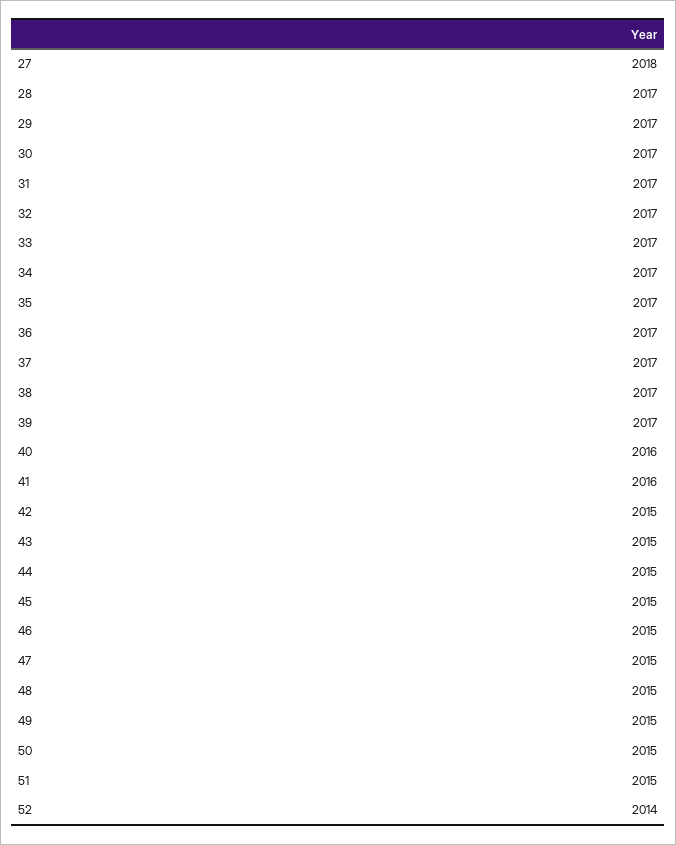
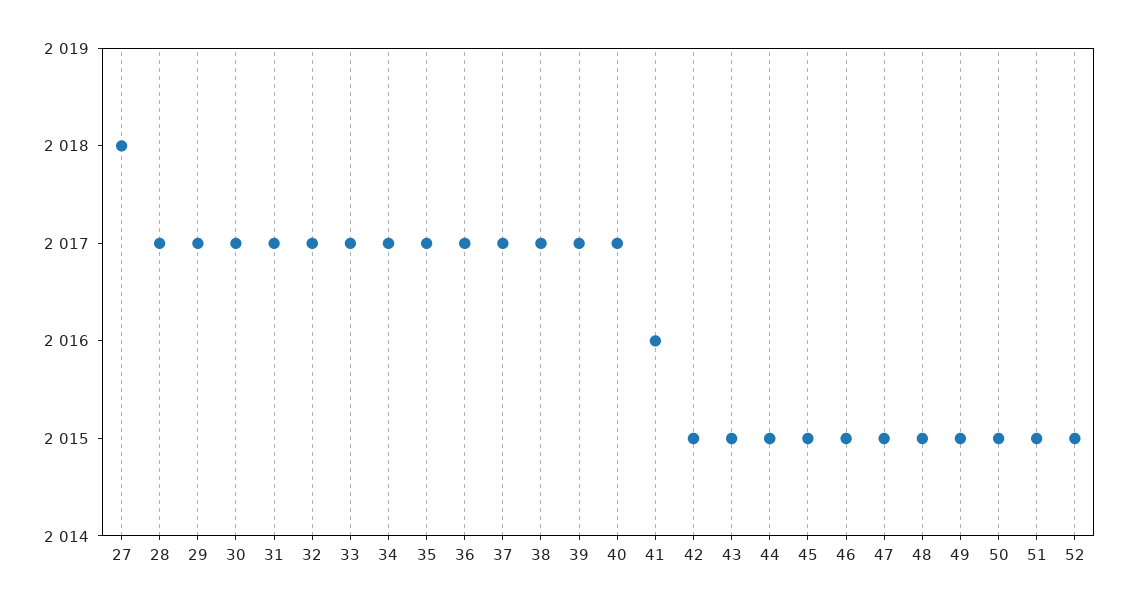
  {
    "27": 2018,
    "28": 2017,
    "29": 2017,
    "30": 2017,
    "31": 2017,
    "32": 2017,
    "33": 2017,
    "34": 2017,
    "35": 2017,
    "36": 2017,
    "37": 2017,
    "38": 2017,
    "39": 2017,
-   "40": 2016,
+   "40": 2017,
    "41": 2016,
    "42": 2015,
    "43": 2015,
    "44": 2015,
    "45": 2015,
    "46": 2015,
    "47": 2015,
    "48": 2015,
    "49": 2015,
    "50": 2015,
    "51": 2015,
-   "52": 2014
+   "52": 2015
  }

